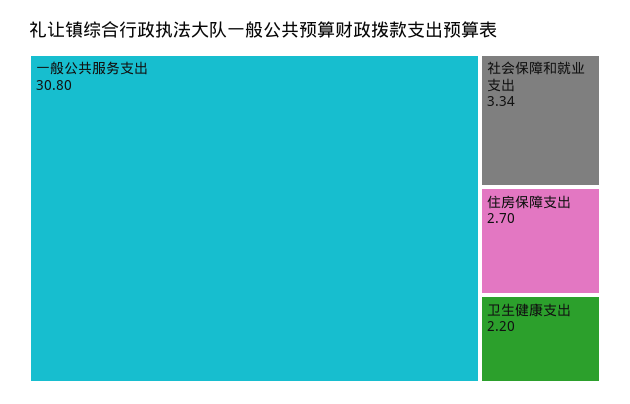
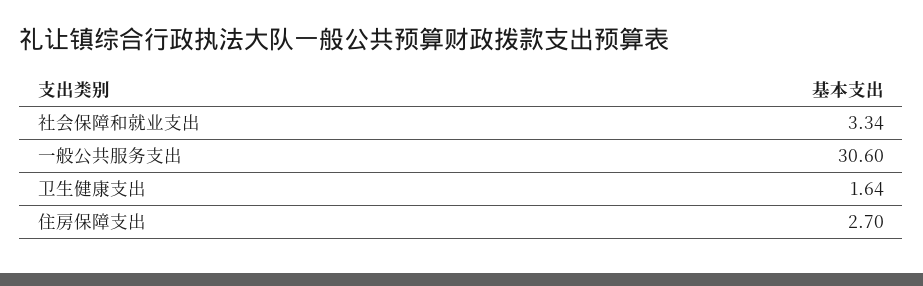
  {
-   "一般公共服务支出": 30.8,
+   "一般公共服务支出": 30.6,
    "社会保障和就业支出": 3.34,
    "住房保障支出": 2.7,
-   "卫生健康支出": 2.2
+   "卫生健康支出": 1.64
  }

